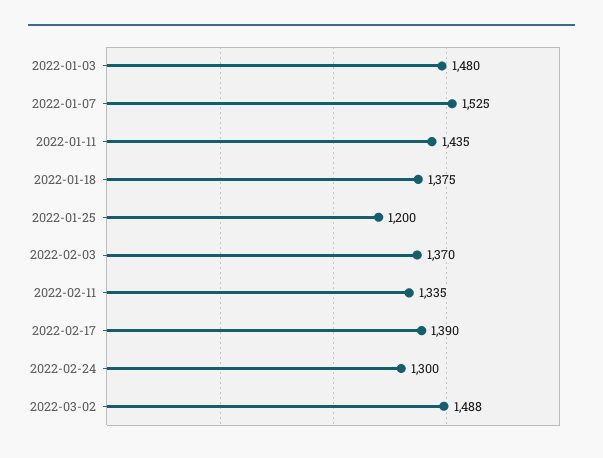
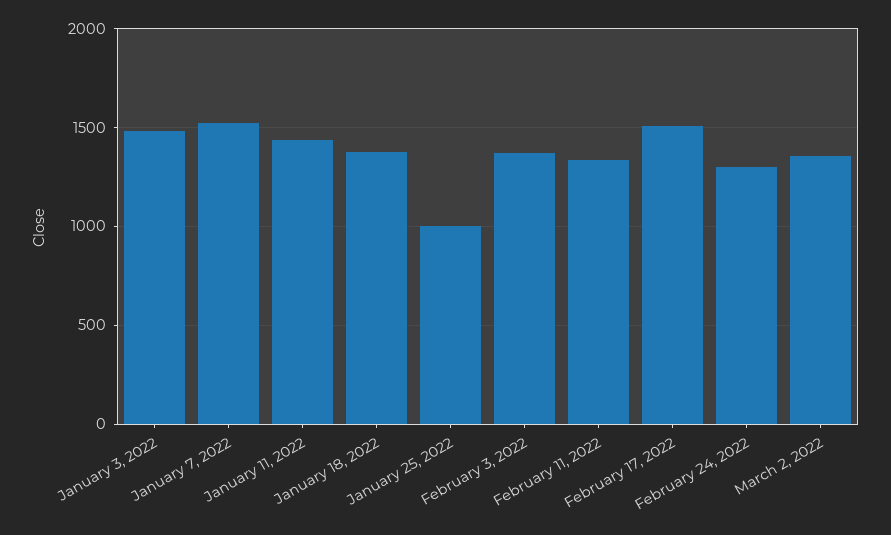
  {
    "2022-01-03": 1480,
    "2022-01-07": 1525,
    "2022-01-11": 1435,
    "2022-01-18": 1375,
-   "2022-01-25": 1200,
+   "2022-01-25": 1000,
    "2022-02-03": 1370,
    "2022-02-11": 1335,
-   "2022-02-17": 1390,
+   "2022-02-17": 1500,
    "2022-02-24": 1300,
-   "2022-03-02": 1488
+   "2022-03-02": 1350
  }

